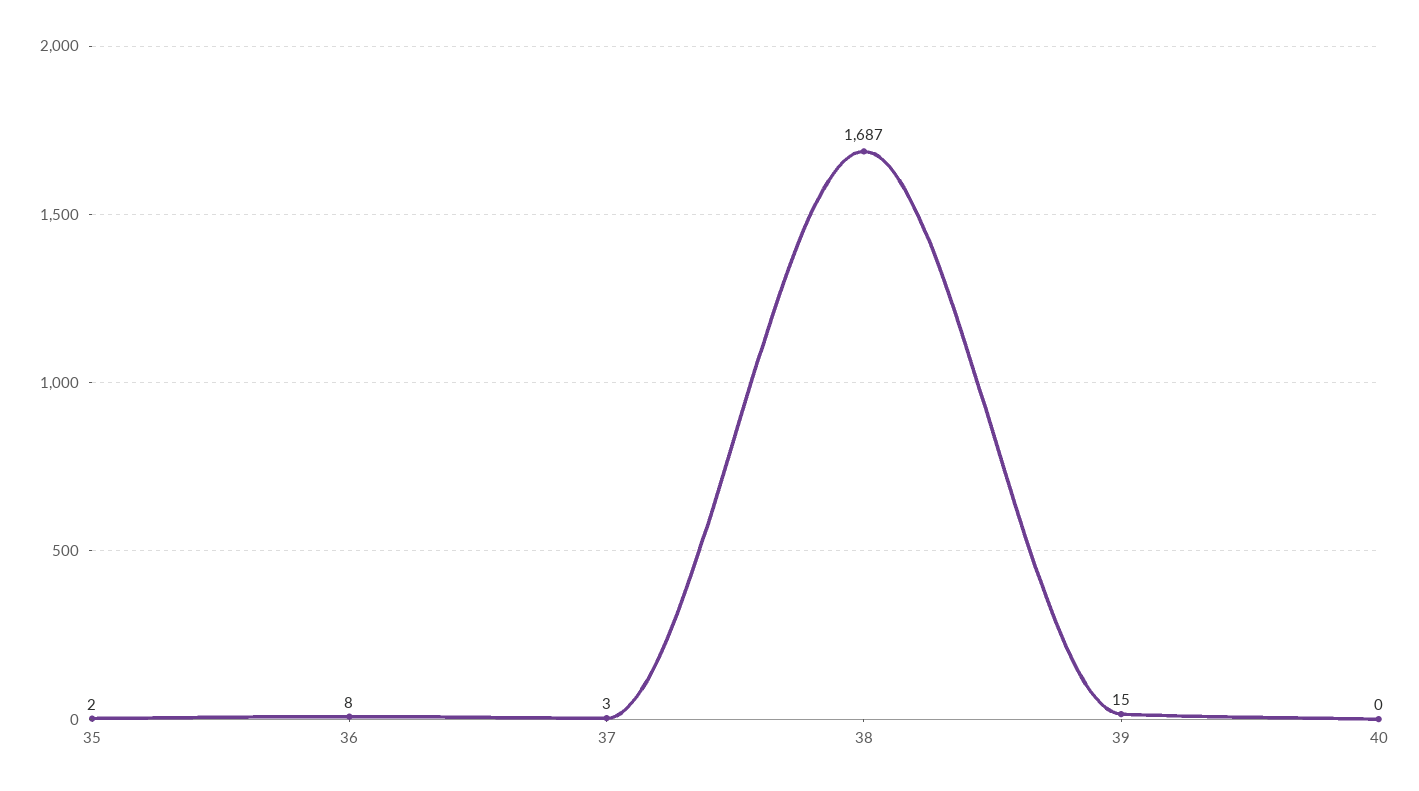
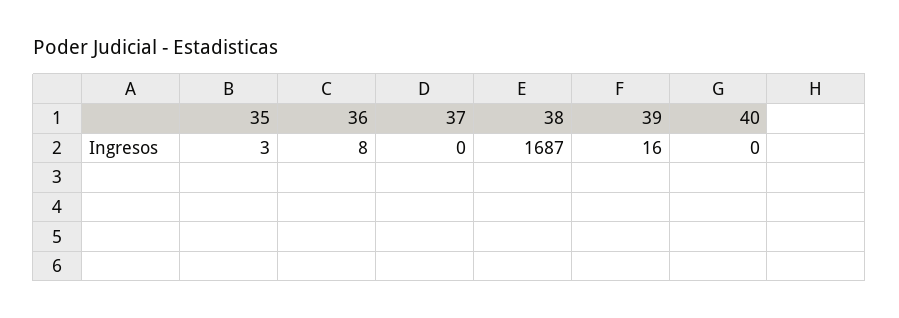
  {
-   "35": 2,
+   "35": 3,
    "36": 8,
-   "37": 3,
+   "37": 0,
    "38": 1687,
-   "39": 15,
+   "39": 16,
    "40": 0
  }

